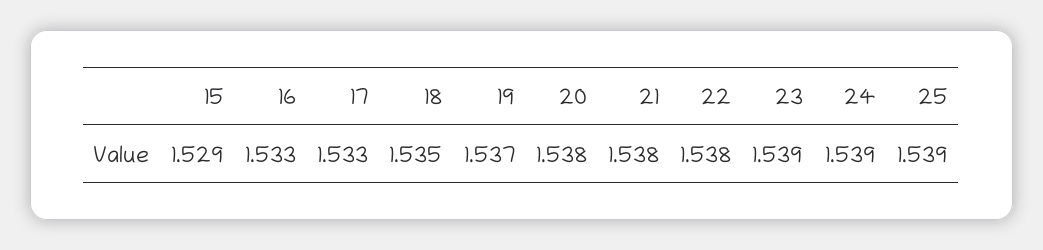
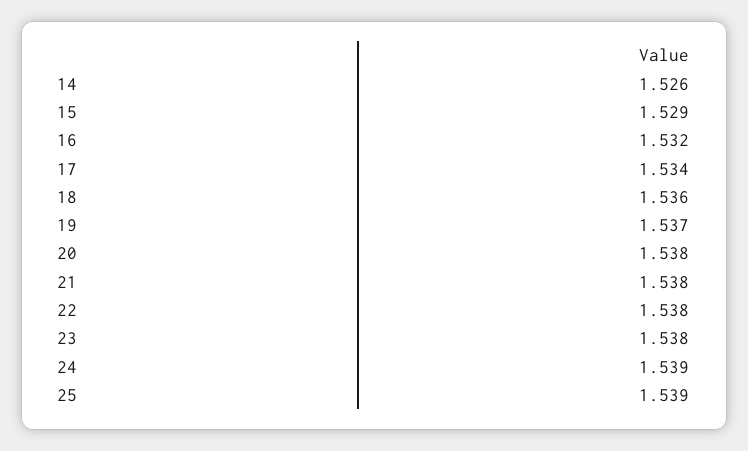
  {
    "15": 1.529,
-   "16": 1.533,
+   "16": 1.532,
-   "17": 1.533,
+   "17": 1.534,
-   "18": 1.535,
+   "18": 1.536,
    "19": 1.537,
    "20": 1.538,
    "21": 1.538,
    "22": 1.538,
-   "23": 1.539,
+   "23": 1.538,
    "24": 1.539,
-   "25": 1.539
+   "25": 1.539,
+   "14": 1.526
  }

